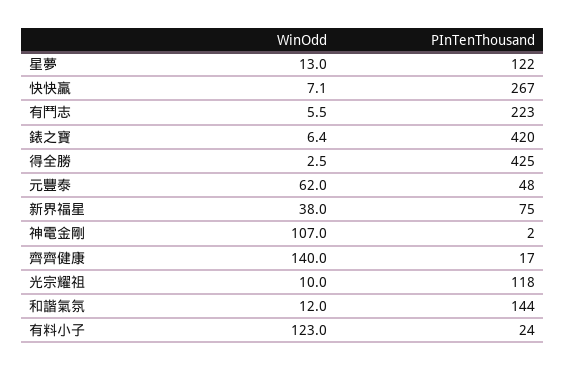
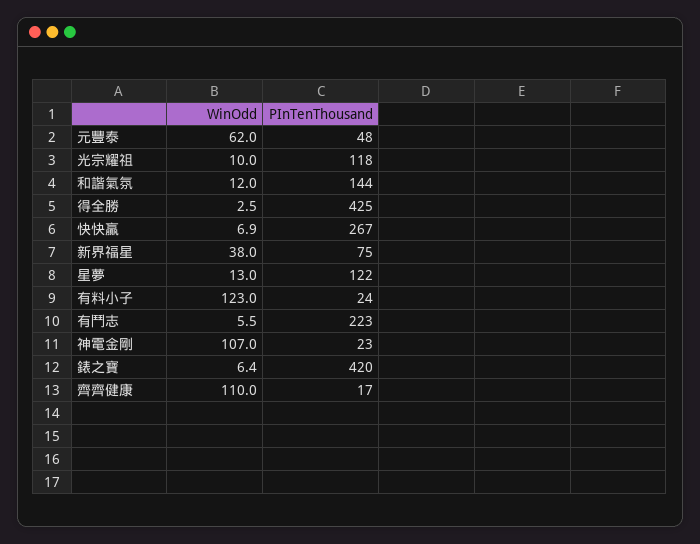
  {
    "WinOdd": {
      "星夢": 13,
-     "快快贏": 7.1,
+     "快快贏": 6.9,
      "有鬥志": 5.5,
      "錶之寶": 6.4,
      "得全勝": 2.5,
      "元豐泰": 62,
      "新界福星": 38,
      "神電金剛": 107,
-     "齊齊健康": 140,
+     "齊齊健康": 110,
      "光宗耀祖": 10,
      "和諧氣氛": 12,
      "有料小子": 123
    },
    "PInTenThousand": {
      "星夢": 122,
      "快快贏": 267,
      "有鬥志": 223,
      "錶之寶": 420,
      "得全勝": 425,
      "元豐泰": 48,
      "新界福星": 75,
-     "神電金剛": 2,
+     "神電金剛": 23,
      "齊齊健康": 17,
      "光宗耀祖": 118,
      "和諧氣氛": 144,
      "有料小子": 24
    }
  }

